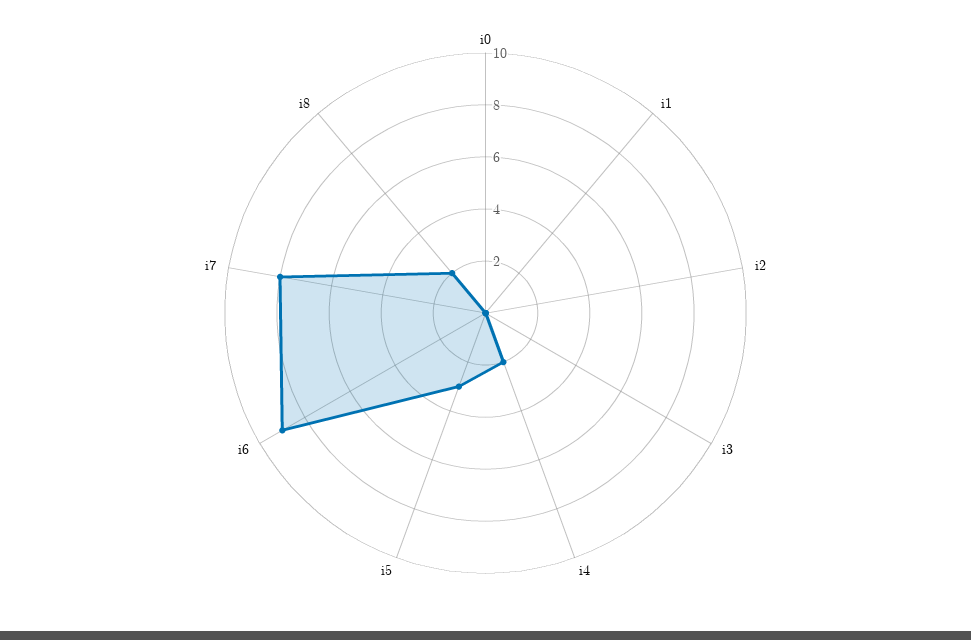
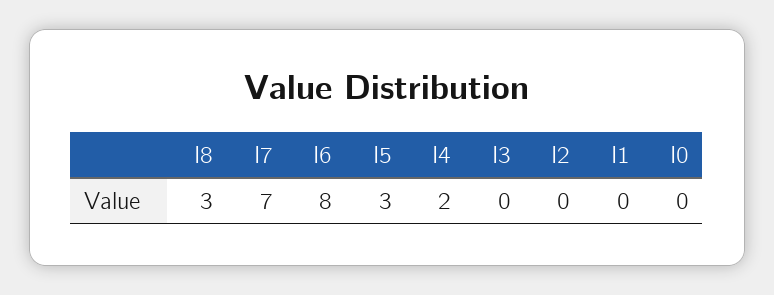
  {
    "i0": 0,
    "i1": 0,
    "i2": 0,
    "i3": 0,
    "i4": 2,
    "i5": 3,
-   "i6": 9,
+   "i6": 8,
-   "i7": 8,
+   "i7": 7,
-   "i8": 2
+   "i8": 3
  }

